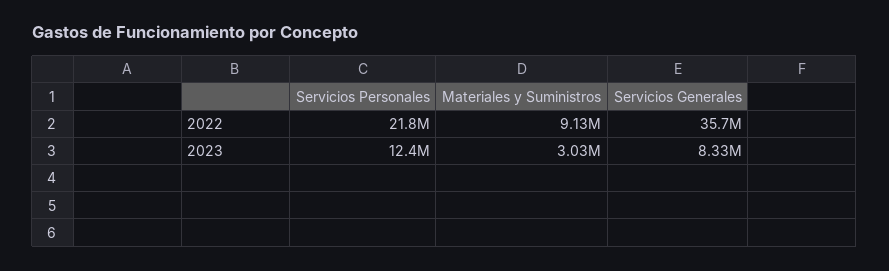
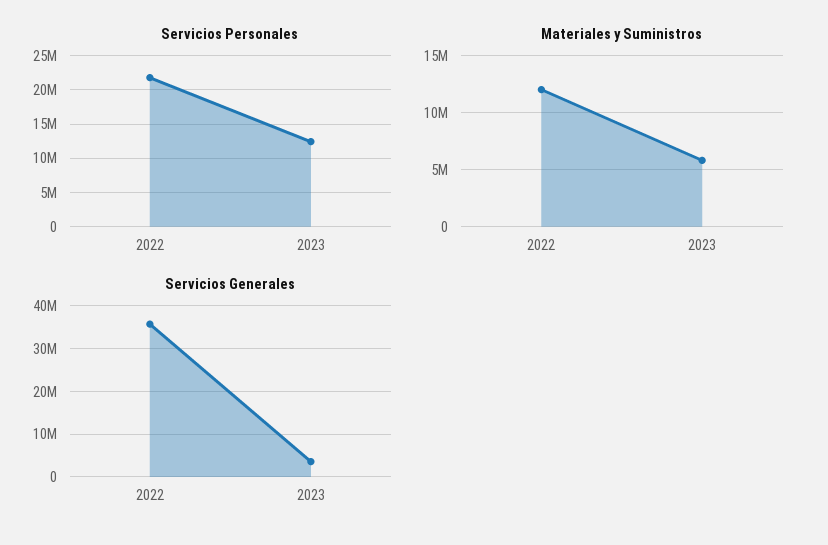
  {
    "Servicios Personales": {
      "2022": 21800000,
      "2023": 12400000
    },
    "Materiales y Suministros": {
-     "2022": 9130000,
+     "2022": 12000000,
-     "2023": 3030000
+     "2023": 6000000
    },
    "Servicios Generales": {
      "2022": 35700000,
-     "2023": 8330000
+     "2023": 4000000
    }
  }

